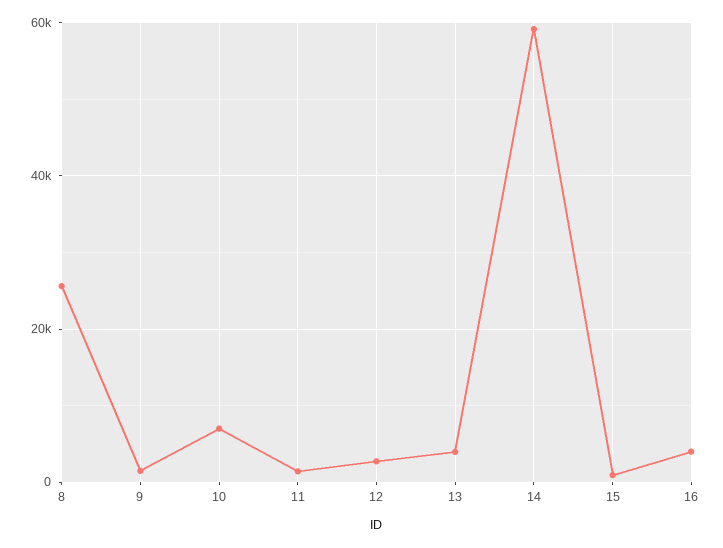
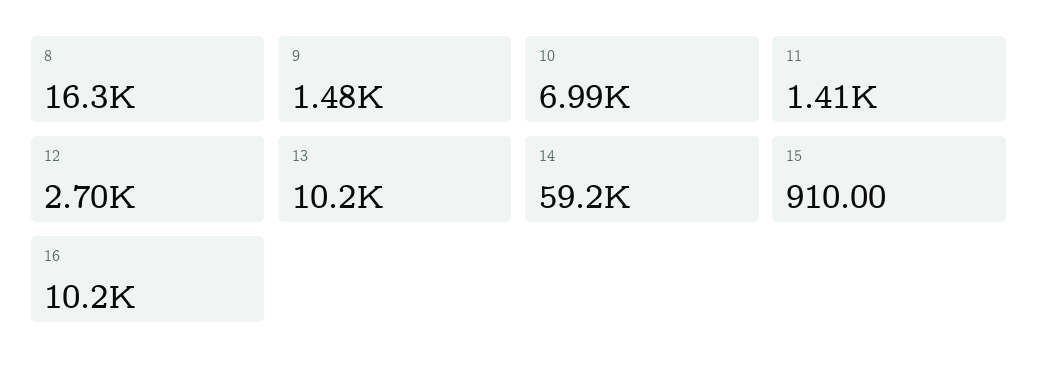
  {
-   "8": 26000,
+   "8": 16300,
    "9": 1480,
    "10": 6990,
    "11": 1410,
    "12": 2700,
-   "13": 4000,
+   "13": 10200,
    "14": 59200,
    "15": 910,
-   "16": 4000
+   "16": 10200
  }

